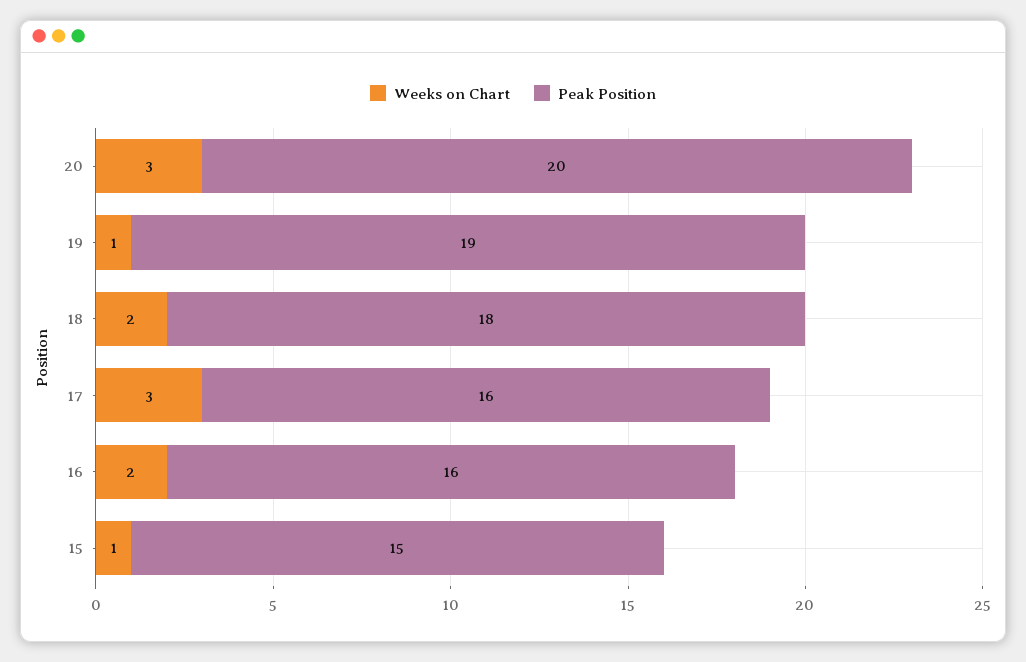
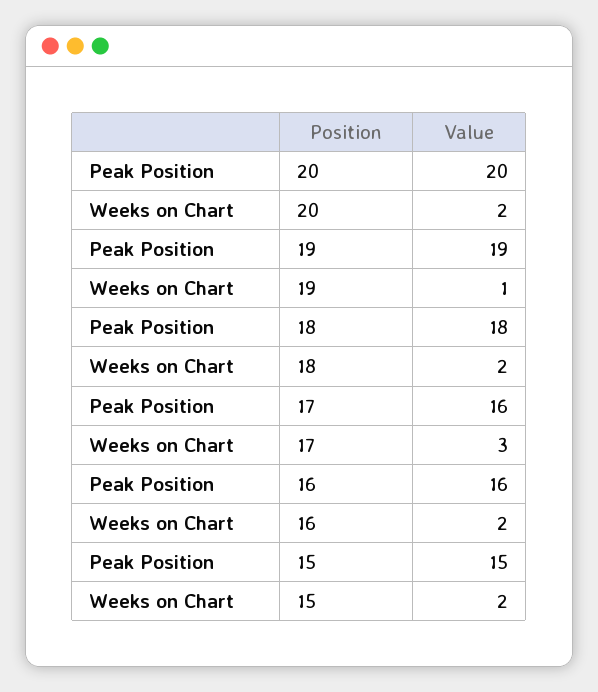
  {
    "Weeks on Chart": {
-     "20": 3,
+     "20": 2,
      "19": 1,
      "18": 2,
      "17": 3,
      "16": 2,
-     "15": 1
+     "15": 2
    },
    "Peak Position": {
      "20": 20,
      "19": 19,
      "18": 18,
      "17": 16,
      "16": 16,
      "15": 15
    }
  }

